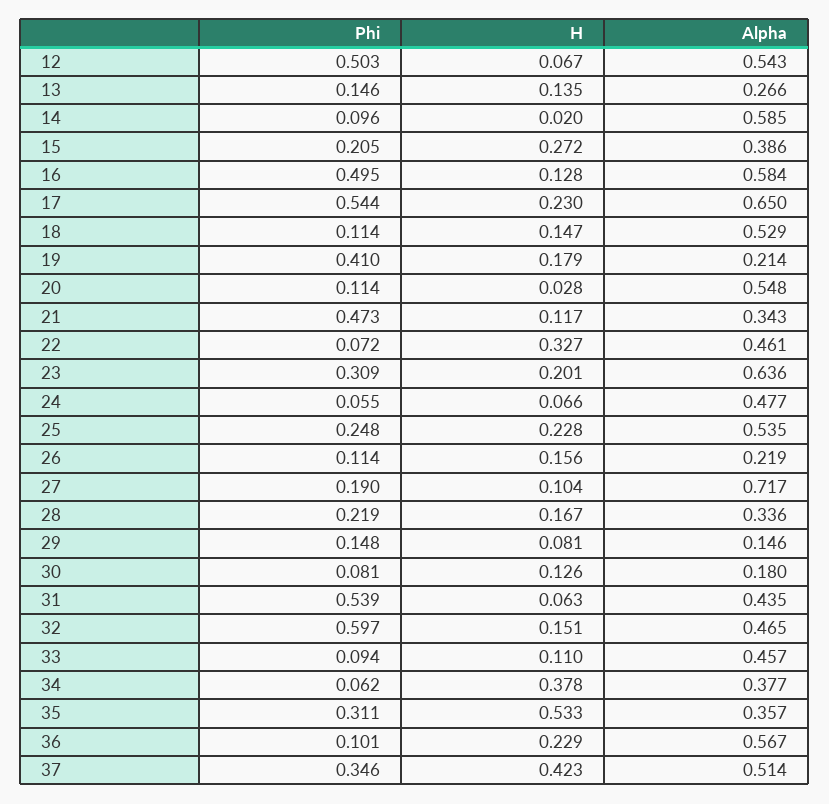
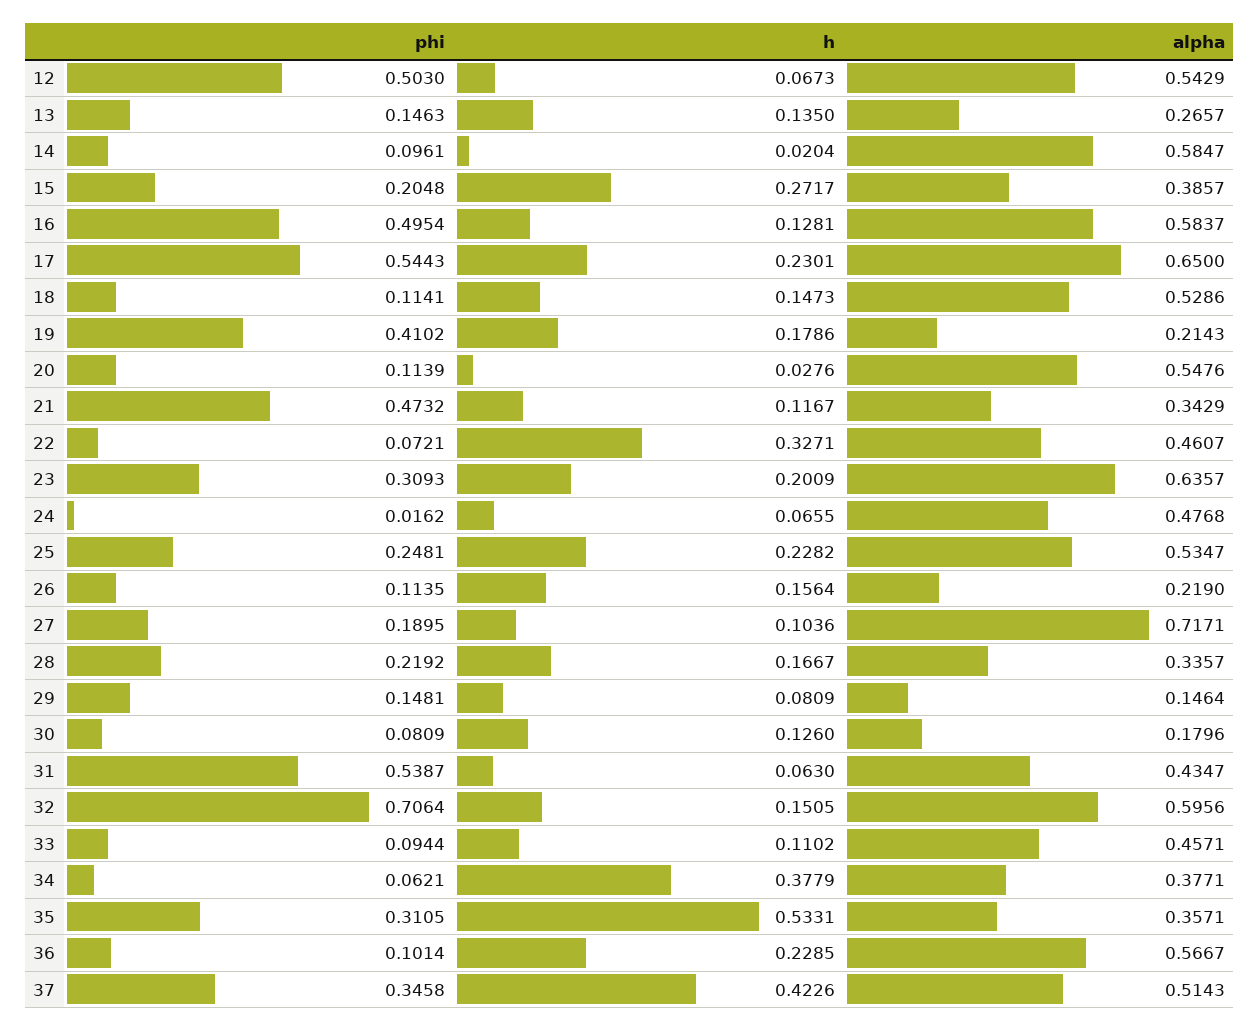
  {
    "Phi": {
      "12": 0.503,
      "13": 0.1463,
      "14": 0.0961,
      "15": 0.2048,
      "16": 0.4954,
      "17": 0.5443,
      "18": 0.1141,
      "19": 0.4102,
      "20": 0.1139,
      "21": 0.4732,
      "22": 0.0721,
      "23": 0.3093,
-     "24": 0.055,
+     "24": 0.0162,
      "25": 0.2481,
      "26": 0.1135,
      "27": 0.1895,
      "28": 0.2192,
      "29": 0.1481,
      "30": 0.0809,
      "31": 0.5387,
-     "32": 0.597,
+     "32": 0.7064,
      "33": 0.0944,
      "34": 0.0621,
      "35": 0.3105,
      "36": 0.1014,
      "37": 0.3458
    },
    "H": {
      "12": 0.0673,
      "13": 0.135,
      "14": 0.0204,
      "15": 0.2717,
      "16": 0.1281,
      "17": 0.2301,
      "18": 0.1473,
      "19": 0.1786,
      "20": 0.0276,
      "21": 0.1167,
      "22": 0.3271,
      "23": 0.2009,
      "24": 0.0655,
      "25": 0.2282,
      "26": 0.1564,
      "27": 0.1036,
      "28": 0.1667,
      "29": 0.0809,
      "30": 0.126,
      "31": 0.063,
      "32": 0.1505,
      "33": 0.1102,
      "34": 0.3779,
      "35": 0.5331,
      "36": 0.2285,
      "37": 0.4226
    },
    "Alpha": {
      "12": 0.5429,
      "13": 0.2657,
      "14": 0.5847,
      "15": 0.3857,
      "16": 0.5837,
      "17": 0.65,
      "18": 0.5286,
      "19": 0.2143,
      "20": 0.5476,
      "21": 0.3429,
      "22": 0.4607,
      "23": 0.6357,
      "24": 0.4768,
      "25": 0.5347,
      "26": 0.219,
      "27": 0.7171,
      "28": 0.3357,
      "29": 0.1464,
      "30": 0.1796,
      "31": 0.4347,
-     "32": 0.465,
+     "32": 0.5956,
      "33": 0.4571,
      "34": 0.3771,
      "35": 0.3571,
      "36": 0.5667,
      "37": 0.5143
    }
  }

